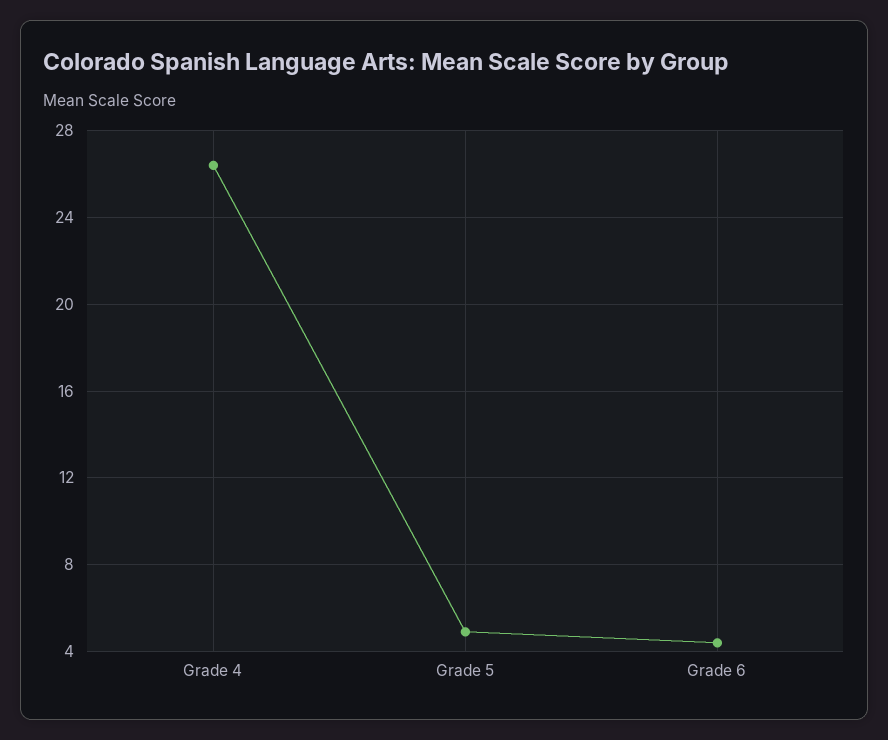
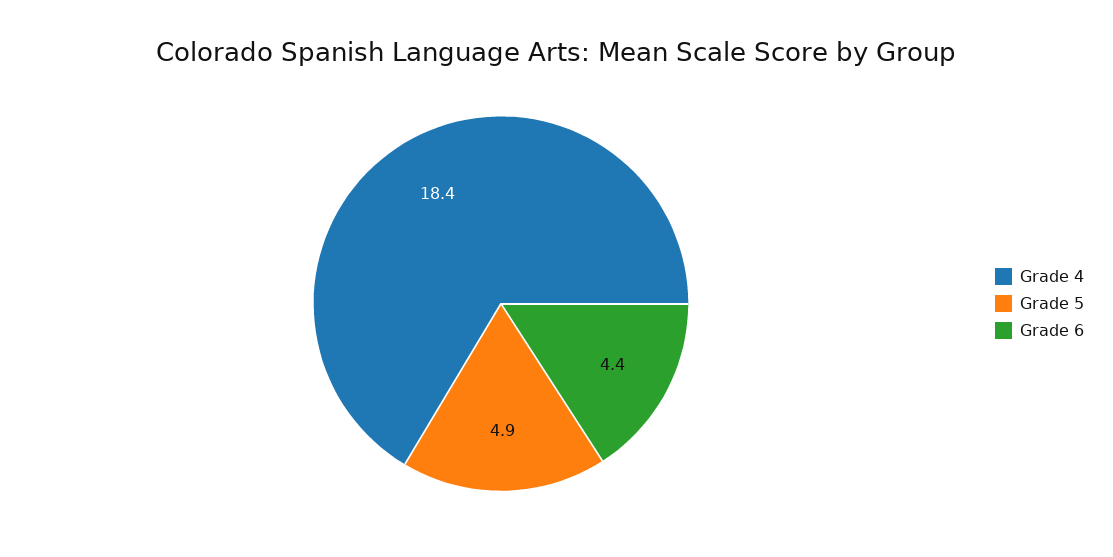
  {
-   "Grade 4": 26.5,
+   "Grade 4": 18.4,
    "Grade 5": 4.9,
    "Grade 6": 4.4
  }

